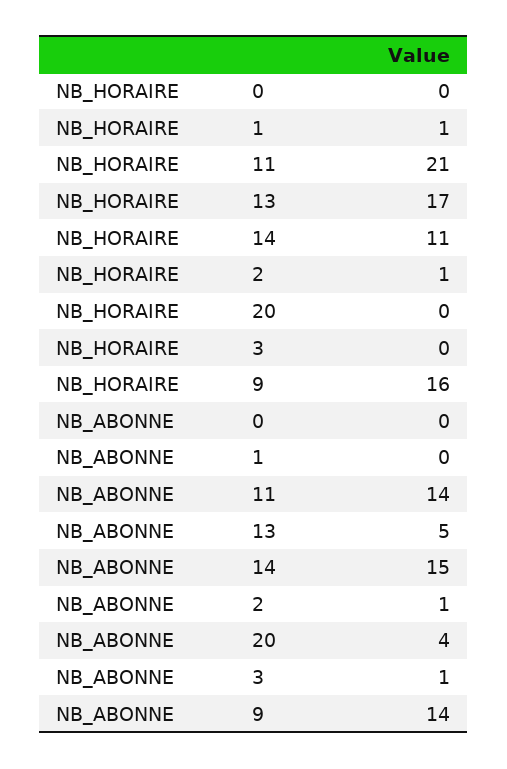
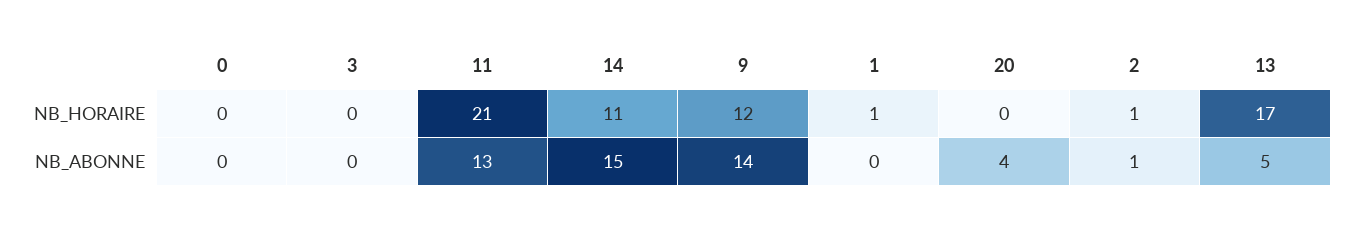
  {
    "NB_HORAIRE": {
      "0": 0,
      "1": 1,
      "11": 21,
      "13": 17,
      "14": 11,
      "2": 1,
      "20": 0,
      "3": 0,
-     "9": 16
+     "9": 12
    },
    "NB_ABONNE": {
      "0": 0,
      "1": 0,
-     "11": 14,
+     "11": 13,
      "13": 5,
      "14": 15,
      "2": 1,
      "20": 4,
-     "3": 1,
+     "3": 0,
      "9": 14
    }
  }

